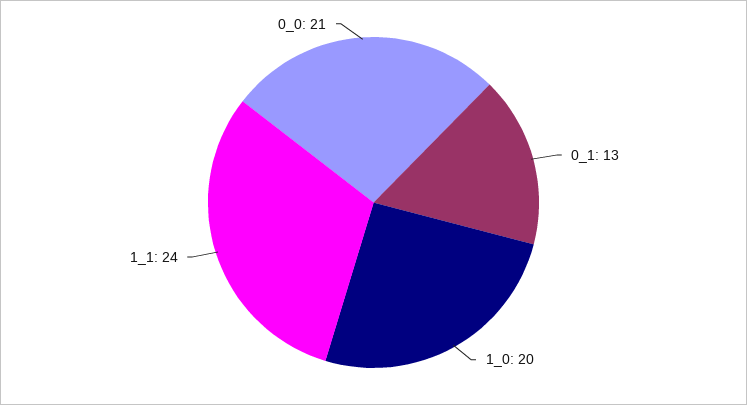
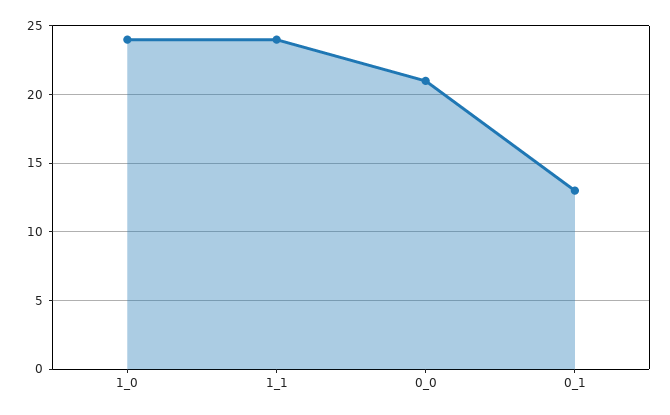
  {
    "0_1": 13,
-   "1_0": 20,
+   "1_0": 24,
    "1_1": 24,
    "0_0": 21
  }

